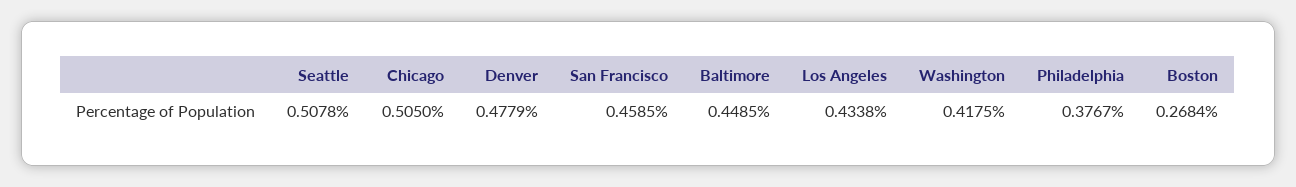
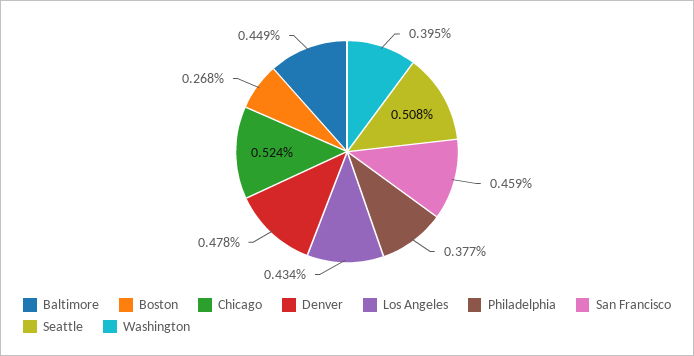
  {
    "Seattle": 0.5078,
-   "Chicago": 0.505,
+   "Chicago": 0.524,
    "Denver": 0.4779,
    "San Francisco": 0.4585,
    "Baltimore": 0.4485,
    "Los Angeles": 0.4338,
-   "Washington": 0.4175,
+   "Washington": 0.395,
    "Philadelphia": 0.3767,
    "Boston": 0.2684
  }

